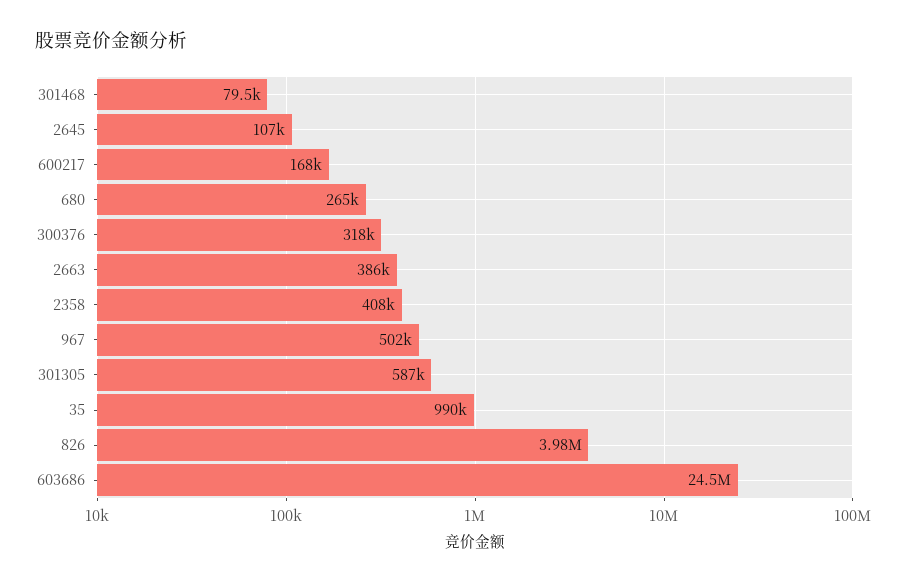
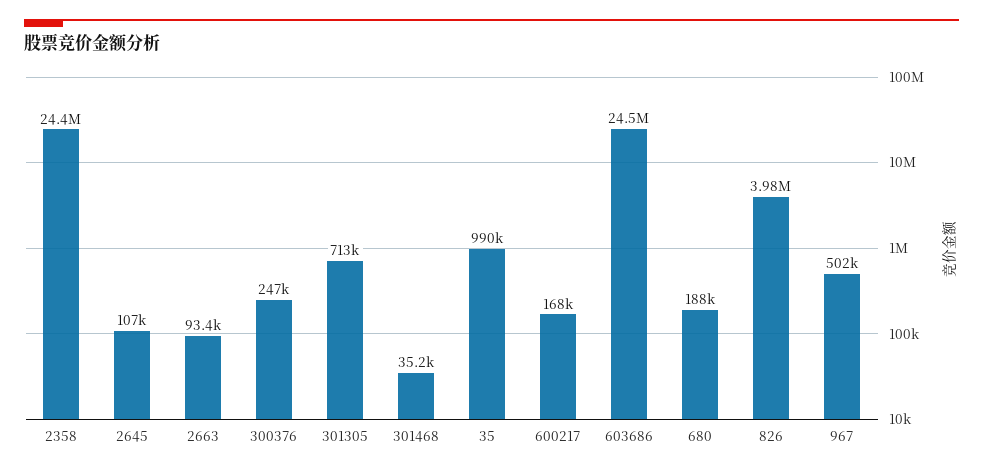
  {
-   "301468": 79500,
+   "301468": 35200,
    "2645": 107000,
    "600217": 168000,
-   "680": 265000,
+   "680": 188000,
-   "300376": 318000,
+   "300376": 247000,
-   "2663": 386000,
+   "2663": 93400,
-   "2358": 408000,
+   "2358": 24400000,
    "967": 502000,
-   "301305": 587000,
+   "301305": 713000,
    "35": 990000,
    "826": 3980000,
    "603686": 24500000
  }

